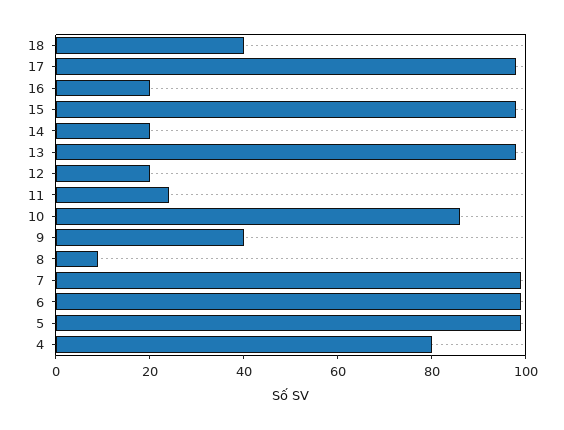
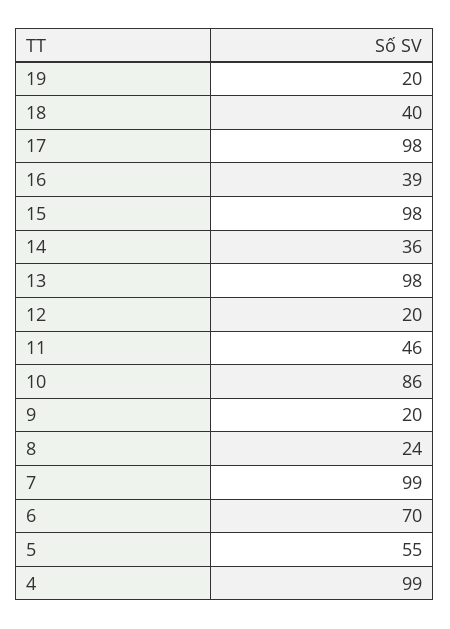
  {
    "18": 40,
    "17": 98,
-   "16": 20,
+   "16": 39,
    "15": 98,
-   "14": 20,
+   "14": 36,
    "13": 98,
    "12": 20,
-   "11": 25,
+   "11": 46,
    "10": 86,
-   "9": 40,
+   "9": 20,
-   "8": 10,
+   "8": 24,
    "7": 99,
-   "6": 100,
+   "6": 70,
-   "5": 100,
+   "5": 55,
-   "4": 80
+   "4": 99,
+   "19": 20
  }

